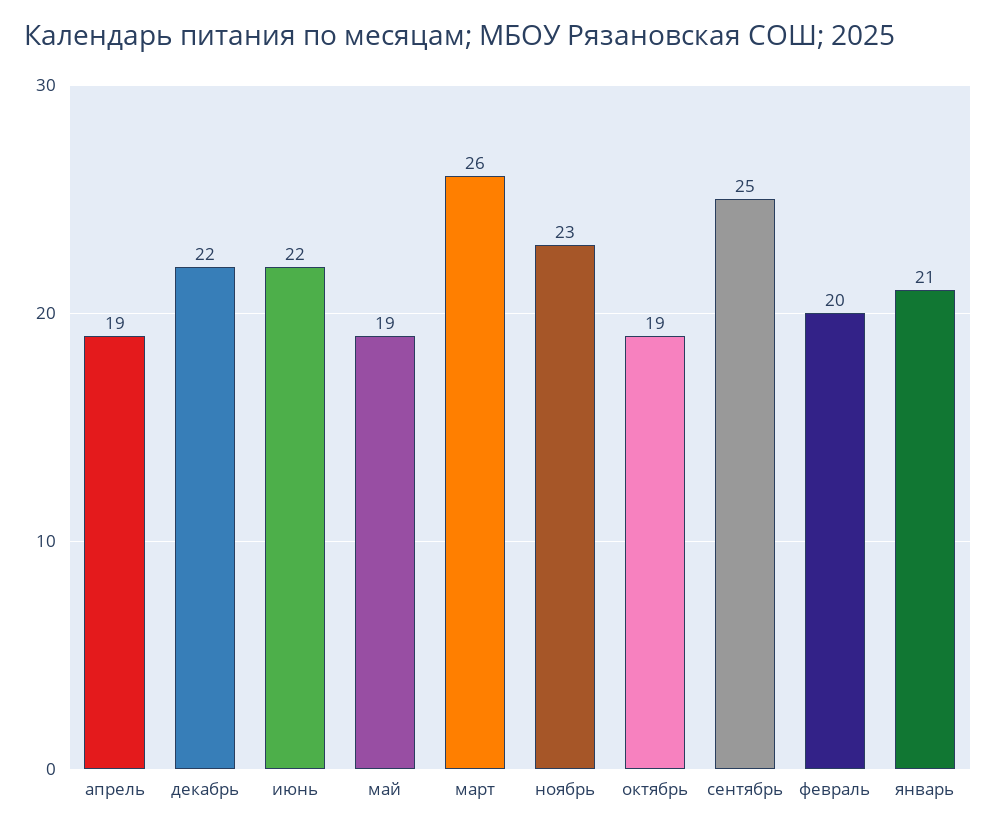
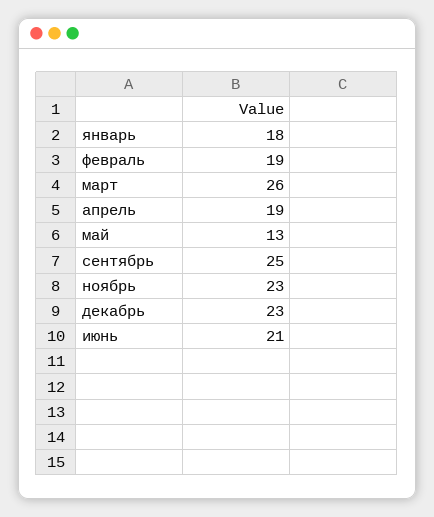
  {
    "апрель": 19,
-   "декабрь": 22,
+   "декабрь": 23,
-   "июнь": 22,
+   "июнь": 21,
-   "май": 19,
+   "май": 13,
    "март": 26,
    "ноябрь": 23,
-   "октябрь": 19,
    "сентябрь": 25,
-   "февраль": 20,
+   "февраль": 19,
-   "январь": 21
+   "январь": 18
  }

